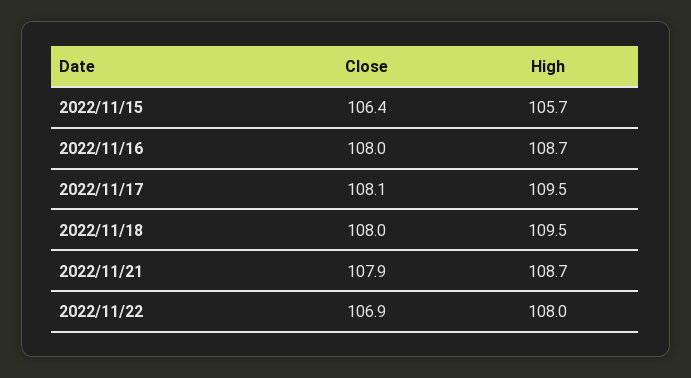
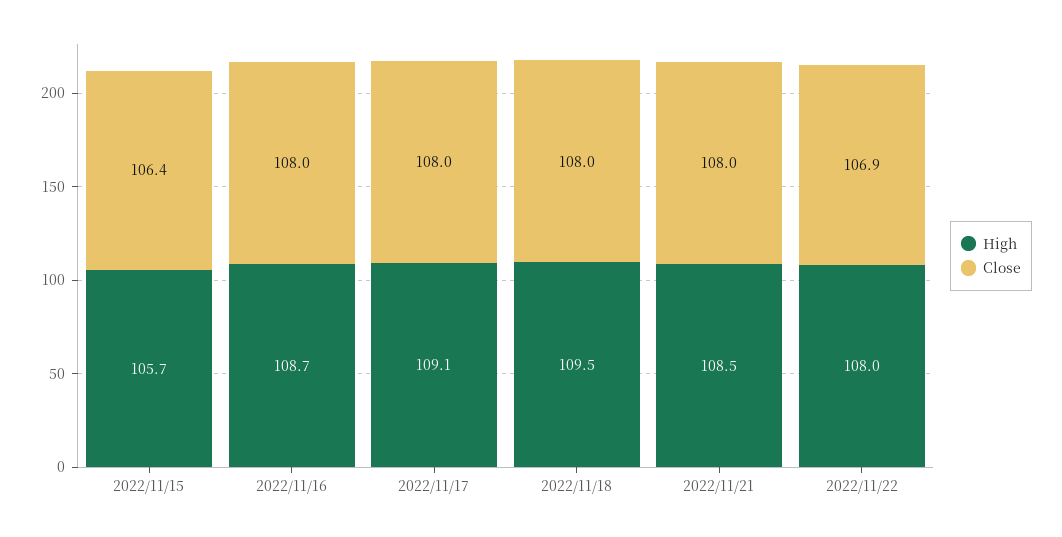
  {
    "Close": {
      "2022/11/15": 106.4,
      "2022/11/16": 108,
-     "2022/11/17": 108.1,
+     "2022/11/17": 108,
      "2022/11/18": 108,
-     "2022/11/21": 107.9,
+     "2022/11/21": 108,
      "2022/11/22": 106.9
    },
    "High": {
      "2022/11/15": 105.7,
      "2022/11/16": 108.7,
-     "2022/11/17": 109.5,
+     "2022/11/17": 109.1,
      "2022/11/18": 109.5,
-     "2022/11/21": 108.7,
+     "2022/11/21": 108.5,
      "2022/11/22": 108
    }
  }

